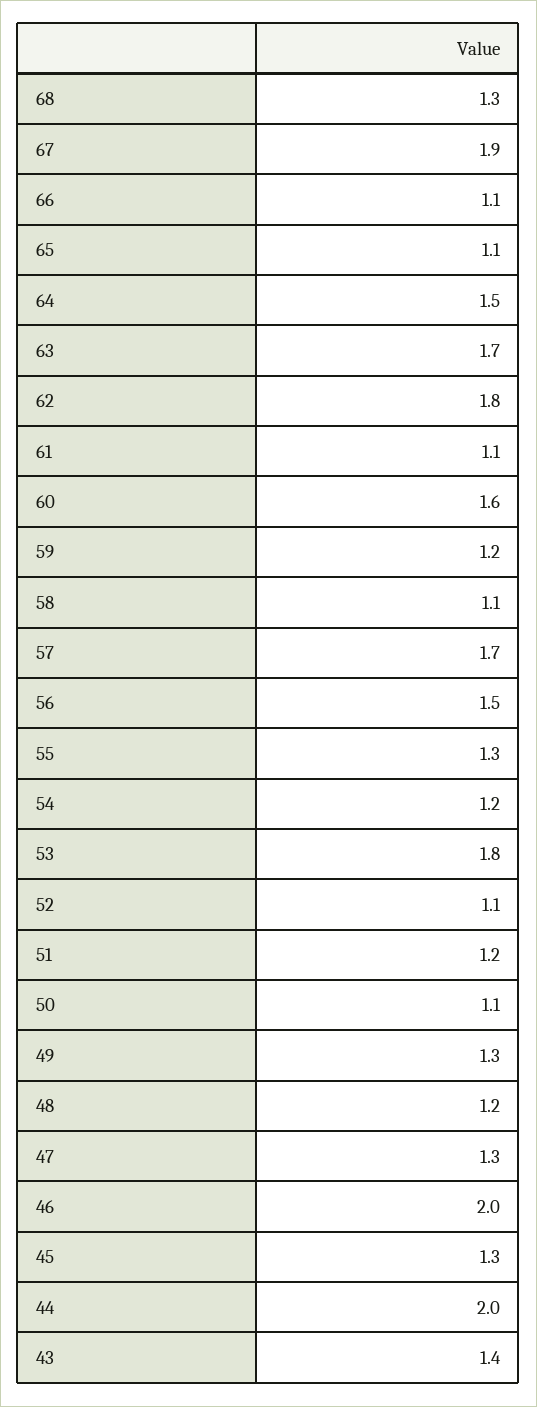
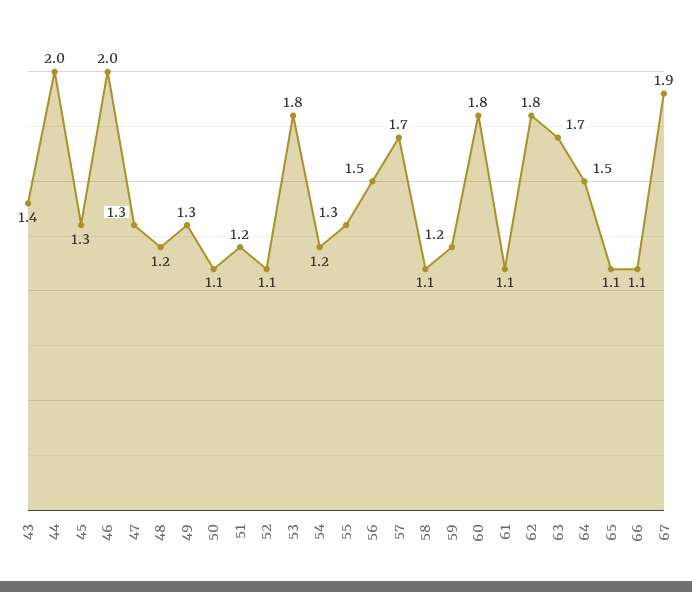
  {
-   "68": 1.3,
    "67": 1.9,
    "66": 1.1,
    "65": 1.1,
    "64": 1.5,
    "63": 1.7,
    "62": 1.8,
    "61": 1.1,
-   "60": 1.6,
+   "60": 1.8,
    "59": 1.2,
    "58": 1.1,
    "57": 1.7,
    "56": 1.5,
    "55": 1.3,
    "54": 1.2,
    "53": 1.8,
    "52": 1.1,
    "51": 1.2,
    "50": 1.1,
    "49": 1.3,
    "48": 1.2,
    "47": 1.3,
    "46": 2,
    "45": 1.3,
    "44": 2,
    "43": 1.4
  }

